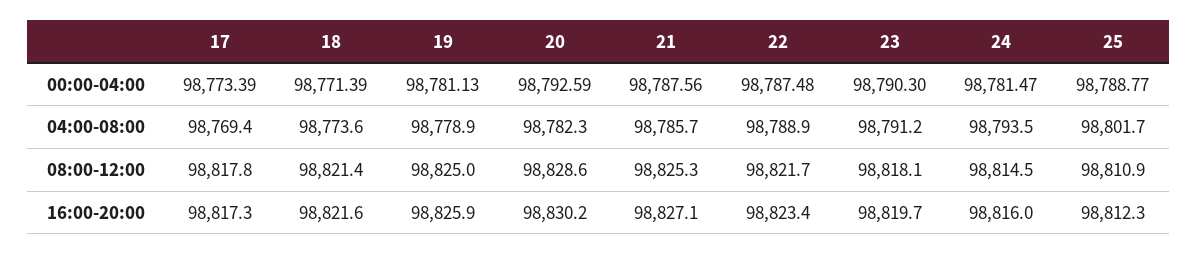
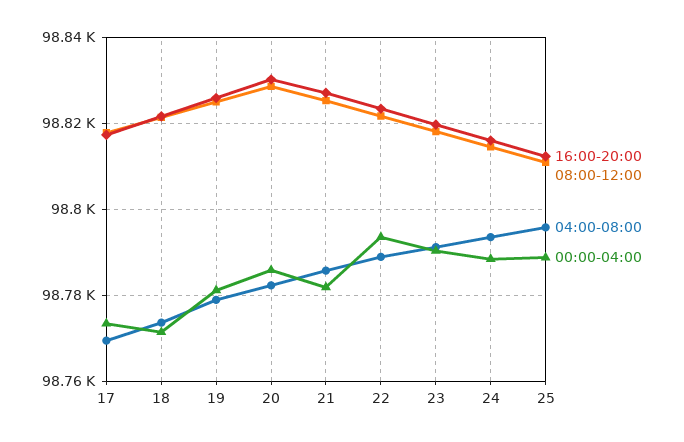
  {
    "00:00-04:00": {
      "17": 98773.39,
      "18": 98771.39,
      "19": 98781.13,
-     "20": 98792.59,
+     "20": 98786,
-     "21": 98787.56,
+     "21": 98782,
-     "22": 98787.48,
+     "22": 98794,
      "23": 98790.3,
-     "24": 98781.47,
+     "24": 98788,
      "25": 98788.77
    },
    "04:00-08:00": {
      "17": 98769.4,
      "18": 98773.6,
      "19": 98778.9,
      "20": 98782.3,
      "21": 98785.7,
      "22": 98788.9,
      "23": 98791.2,
      "24": 98793.5,
-     "25": 98801.7
+     "25": 98796
    },
    "08:00-12:00": {
      "17": 98817.8,
      "18": 98821.4,
      "19": 98825,
      "20": 98828.6,
      "21": 98825.3,
      "22": 98821.7,
      "23": 98818.1,
      "24": 98814.5,
      "25": 98810.9
    },
    "16:00-20:00": {
      "17": 98817.3,
      "18": 98821.6,
      "19": 98825.9,
      "20": 98830.2,
      "21": 98827.1,
      "22": 98823.4,
      "23": 98819.7,
      "24": 98816,
      "25": 98812.3
    }
  }

